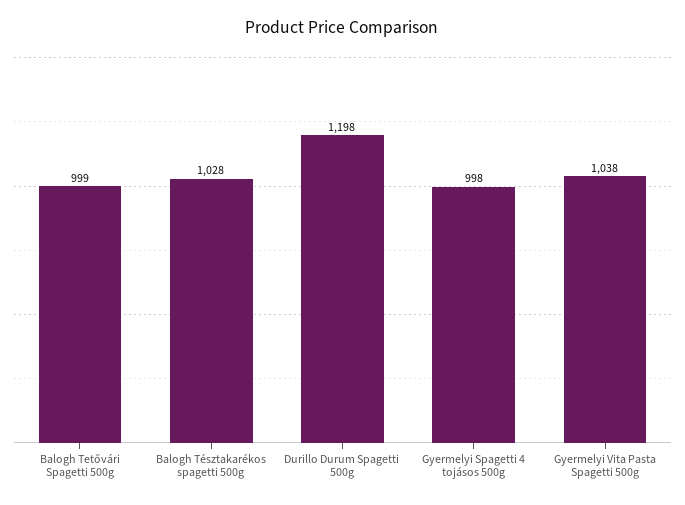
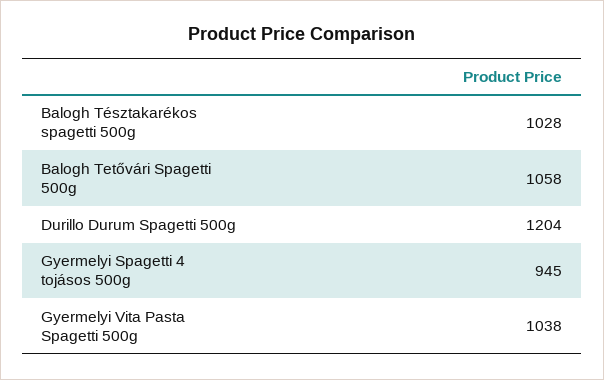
  {
-   "Balogh Tetővári Spagetti 500g": 999,
+   "Balogh Tetővári Spagetti 500g": 1058,
    "Balogh Tésztakarékos spagetti 500g": 1028,
-   "Durillo Durum Spagetti 500g": 1198,
+   "Durillo Durum Spagetti 500g": 1204,
-   "Gyermelyi Spagetti 4 tojásos 500g": 998,
+   "Gyermelyi Spagetti 4 tojásos 500g": 945,
    "Gyermelyi Vita Pasta Spagetti 500g": 1038
  }

